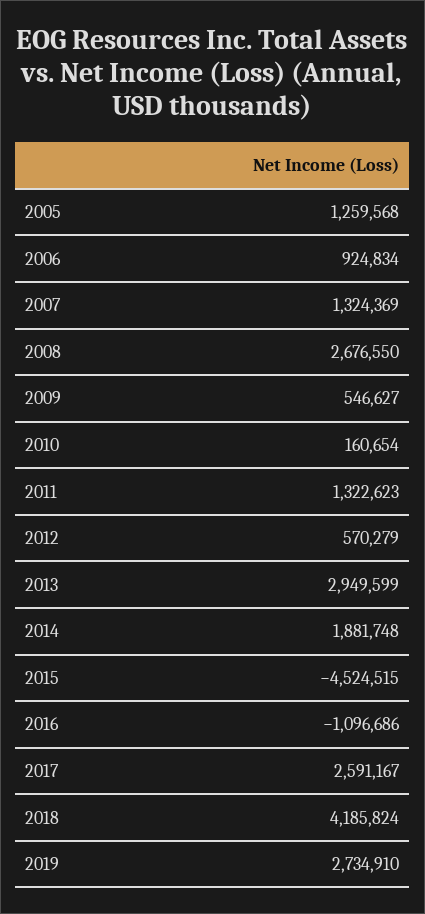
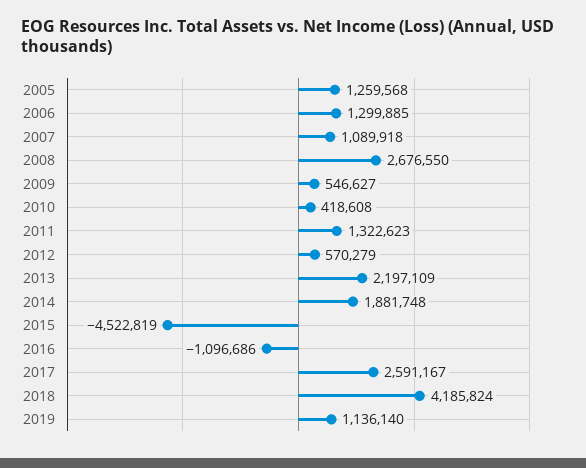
  {
    "2005": 1259568,
-   "2006": 924834,
+   "2006": 1299885,
-   "2007": 1324369,
+   "2007": 1089918,
    "2008": 2676550,
    "2009": 546627,
-   "2010": 160654,
+   "2010": 418608,
    "2011": 1322623,
    "2012": 570279,
-   "2013": 2949599,
+   "2013": 2197109,
    "2014": 1881748,
-   "2015": -4524515,
+   "2015": -4522819,
    "2016": -1096686,
    "2017": 2591167,
    "2018": 4185824,
-   "2019": 2734910
+   "2019": 1136140
  }

